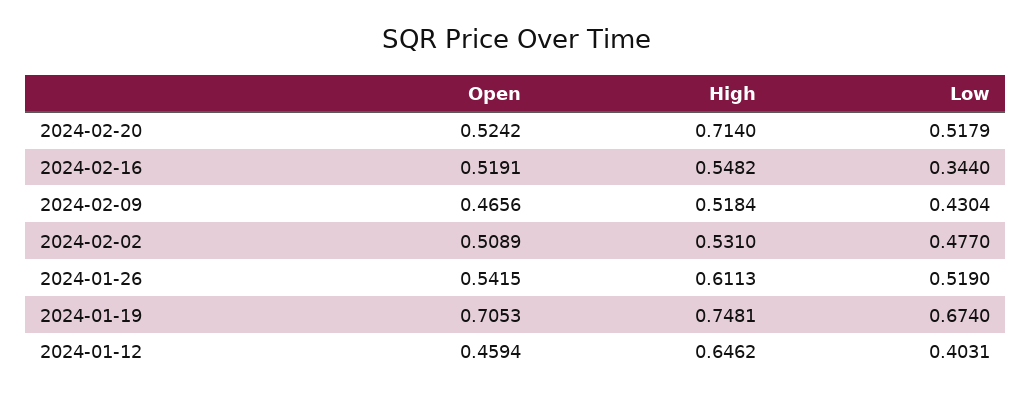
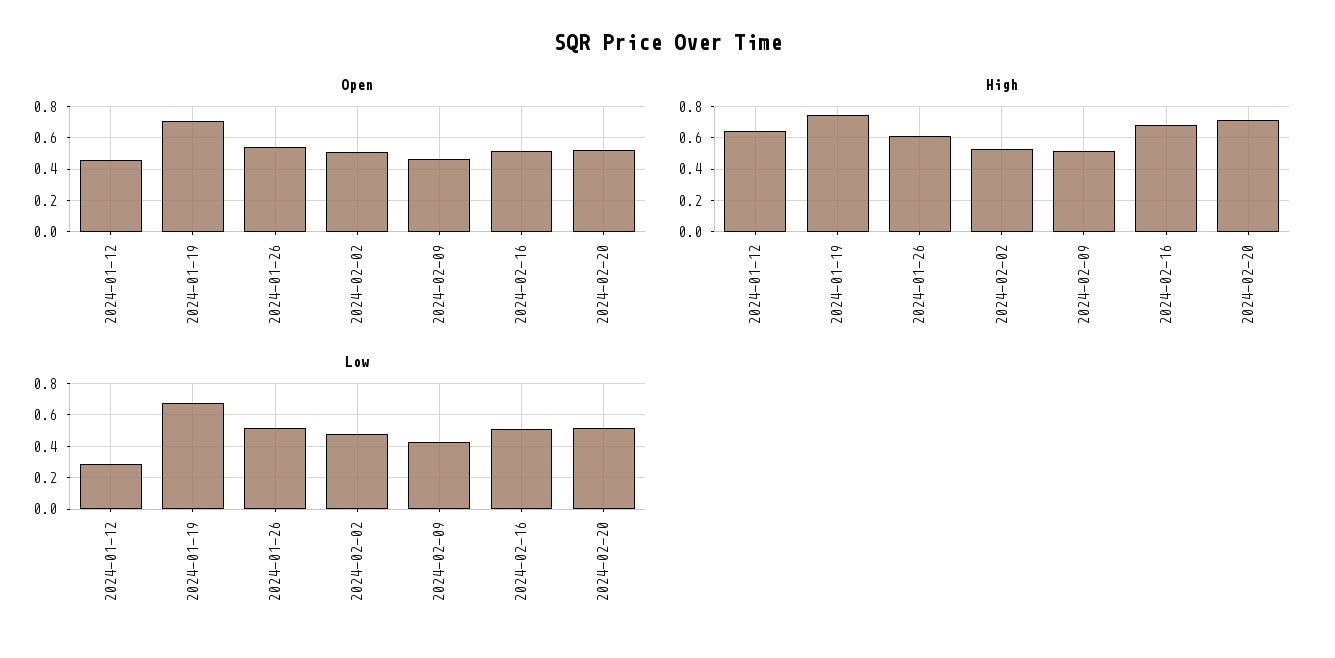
  {
    "Open": {
      "2024-02-20": 0.5242,
      "2024-02-16": 0.5191,
      "2024-02-09": 0.4656,
      "2024-02-02": 0.5089,
      "2024-01-26": 0.5415,
      "2024-01-19": 0.7053,
      "2024-01-12": 0.4594
    },
    "High": {
      "2024-02-20": 0.714,
-     "2024-02-16": 0.5482,
+     "2024-02-16": 0.7,
      "2024-02-09": 0.5184,
      "2024-02-02": 0.531,
      "2024-01-26": 0.6113,
      "2024-01-19": 0.7481,
      "2024-01-12": 0.6462
    },
    "Low": {
      "2024-02-20": 0.5179,
-     "2024-02-16": 0.344,
+     "2024-02-16": 0.5,
      "2024-02-09": 0.4304,
      "2024-02-02": 0.477,
      "2024-01-26": 0.519,
      "2024-01-19": 0.674,
-     "2024-01-12": 0.4031
+     "2024-01-12": 0.3
    }
  }

